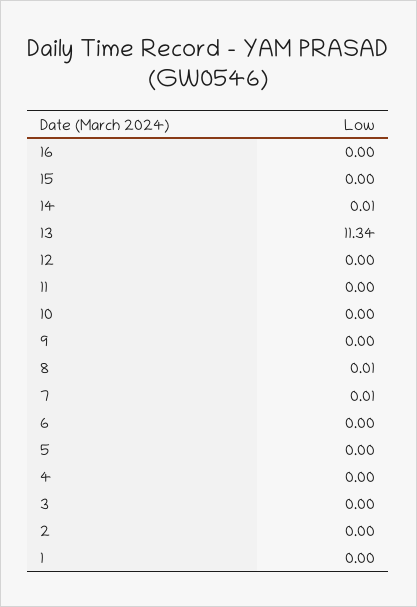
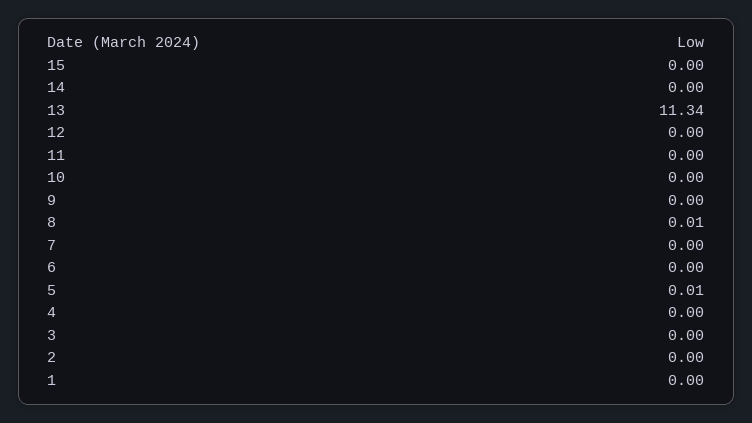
  {
-   "16": 0,
    "15": 0,
-   "14": 0.01,
+   "14": 0,
    "13": 11.34,
    "12": 0,
    "11": 0,
    "10": 0,
    "9": 0,
    "8": 0.01,
-   "7": 0.01,
+   "7": 0,
    "6": 0,
-   "5": 0,
+   "5": 0.01,
    "4": 0,
    "3": 0,
    "2": 0,
    "1": 0
  }

